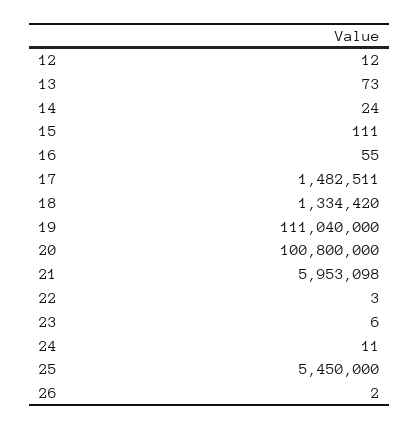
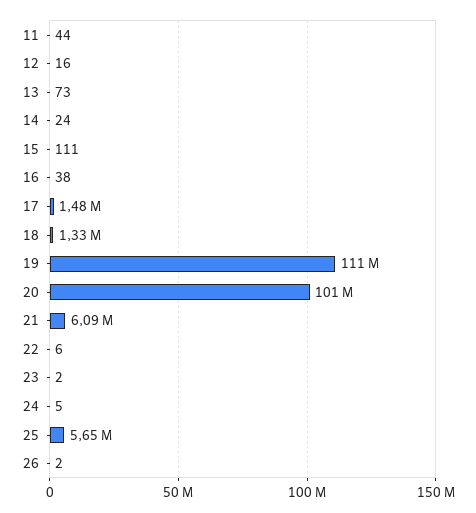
  {
-   "12": 12,
+   "12": 16,
    "13": 73,
    "14": 24,
    "15": 111,
-   "16": 55,
+   "16": 38,
    "17": 1482511,
    "18": 1334420,
    "19": 111040000,
    "20": 100800000,
-   "21": 5953098,
+   "21": 6090000,
-   "22": 3,
+   "22": 6,
-   "23": 6,
+   "23": 2,
-   "24": 11,
+   "24": 5,
-   "25": 5450000,
+   "25": 5650000,
-   "26": 2
+   "26": 2,
+   "11": 44
  }

